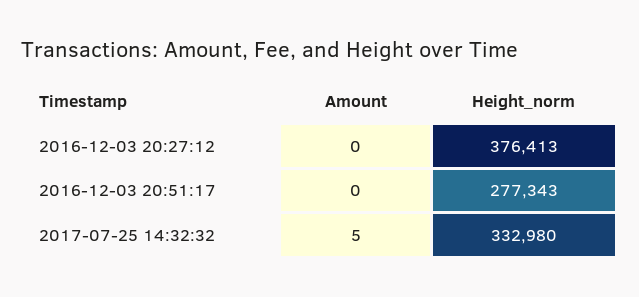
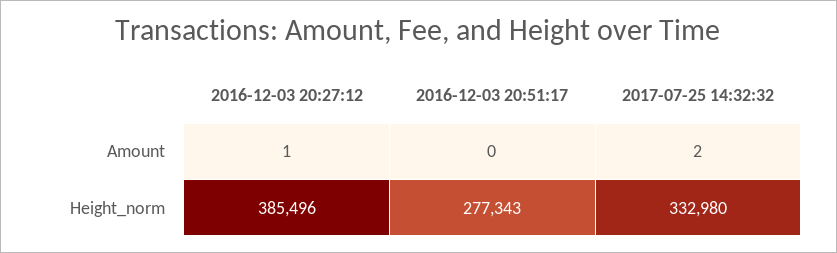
  {
    "Amount": {
-     "2016-12-03 20:27:12": 0,
+     "2016-12-03 20:27:12": 1,
      "2016-12-03 20:51:17": 0,
-     "2017-07-25 14:32:32": 5
+     "2017-07-25 14:32:32": 2
    },
    "Height_norm": {
-     "2016-12-03 20:27:12": 376413,
+     "2016-12-03 20:27:12": 385496,
      "2016-12-03 20:51:17": 277343,
      "2017-07-25 14:32:32": 332980
    }
  }

